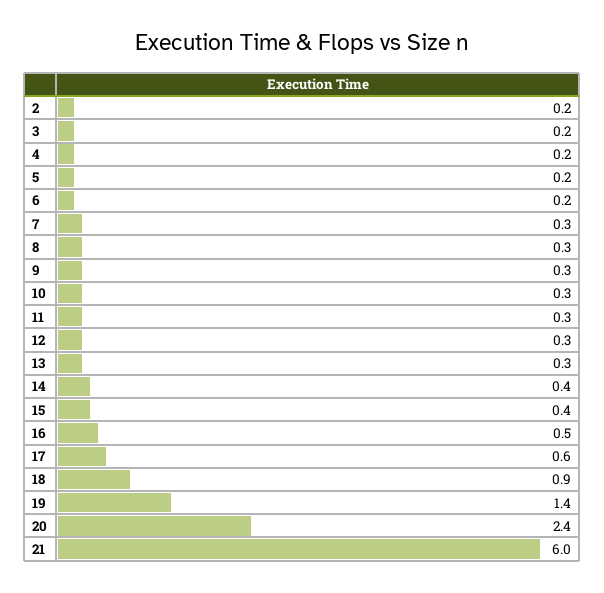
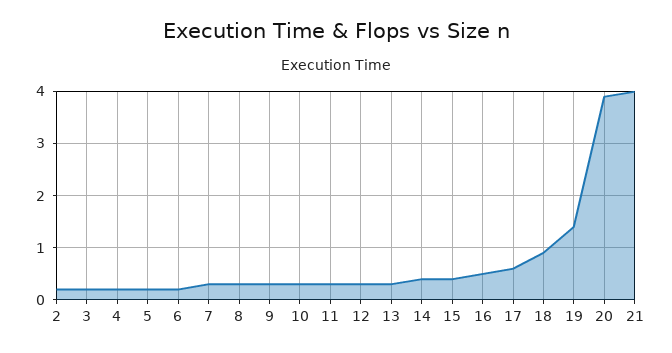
  {
    "2": 0.2,
    "3": 0.2,
    "4": 0.2,
    "5": 0.2,
    "6": 0.2,
    "7": 0.3,
    "8": 0.3,
    "9": 0.3,
    "10": 0.3,
    "11": 0.3,
    "12": 0.3,
    "13": 0.3,
    "14": 0.4,
    "15": 0.4,
    "16": 0.5,
    "17": 0.6,
    "18": 0.9,
    "19": 1.4,
-   "20": 2.4,
+   "20": 4,
-   "21": 6
+   "21": 4
  }

